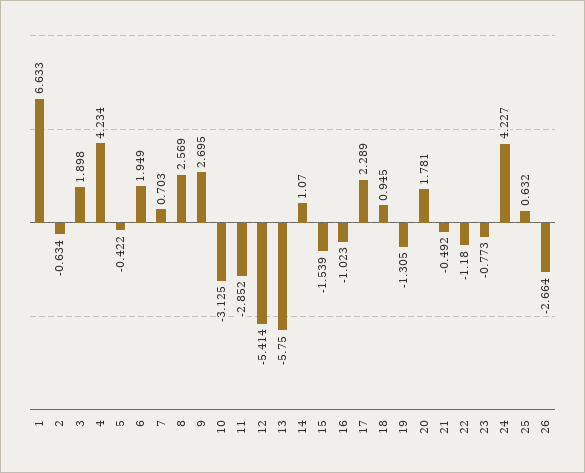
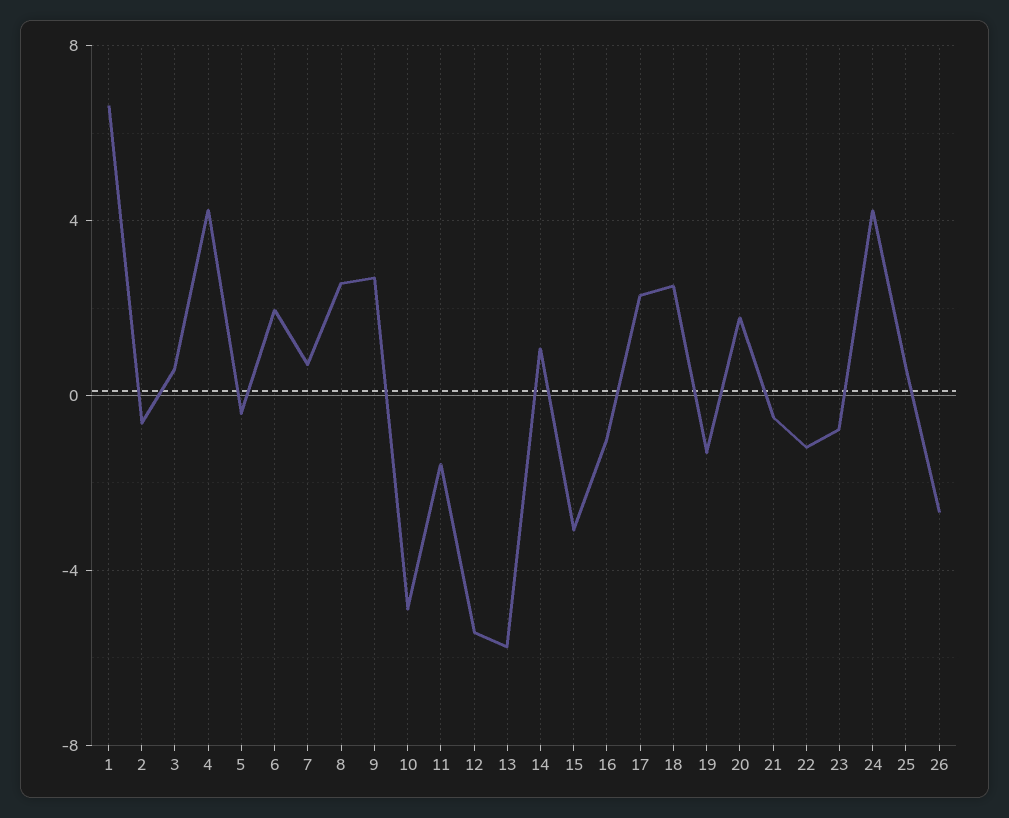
  {
    "1": 6.633,
    "2": -0.634,
-   "3": 1.898,
+   "3": 0.5,
    "4": 4.234,
    "5": -0.422,
    "6": 1.949,
    "7": 0.703,
    "8": 2.569,
    "9": 2.695,
-   "10": -3.125,
+   "10": -5,
-   "11": -2.852,
+   "11": -1.5,
    "12": -5.414,
    "13": -5.75,
    "14": 1.07,
-   "15": -1.539,
+   "15": -3,
    "16": -1.023,
    "17": 2.289,
-   "18": 0.945,
+   "18": 2.5,
    "19": -1.305,
    "20": 1.781,
    "21": -0.492,
    "22": -1.18,
    "23": -0.773,
    "24": 4.227,
    "25": 0.632,
    "26": -2.664
  }

